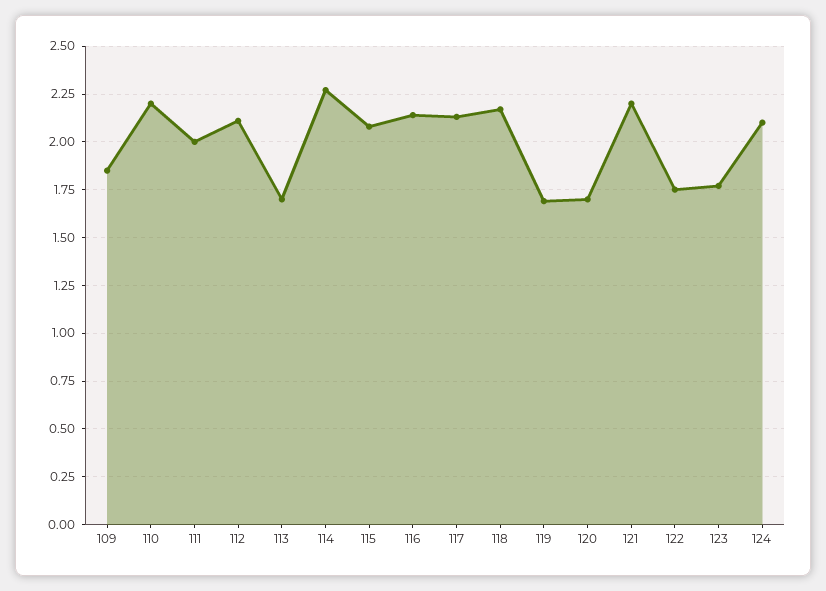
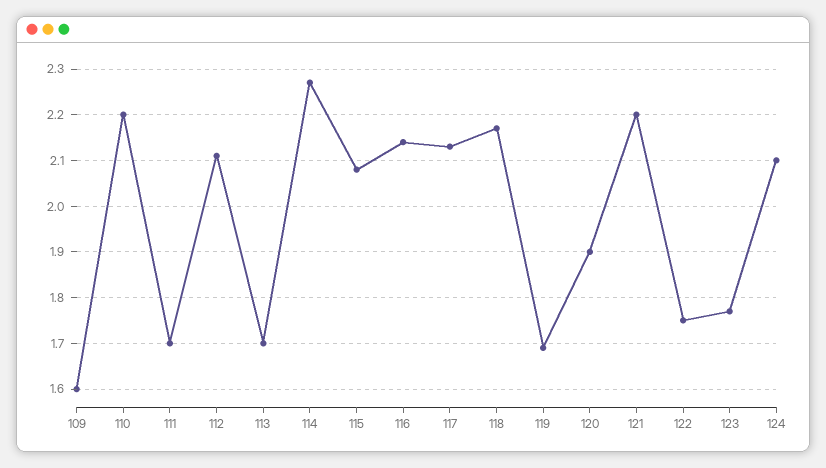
  {
-   "109": 1.85,
+   "109": 1.6,
    "110": 2.2,
-   "111": 2,
+   "111": 1.7,
    "112": 2.1,
    "113": 1.7,
    "114": 2.25,
    "115": 2.1,
    "116": 2.15,
    "117": 2.15,
    "118": 2.15,
    "119": 1.7,
-   "120": 1.7,
+   "120": 1.9,
    "121": 2.2,
    "122": 1.75,
    "123": 1.75,
    "124": 2.1
  }

